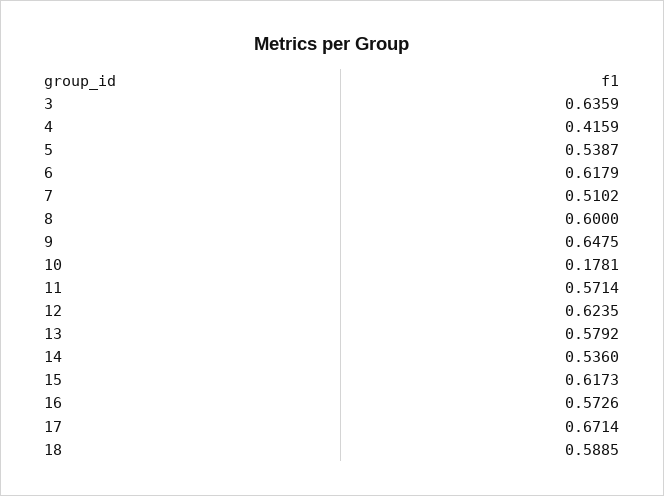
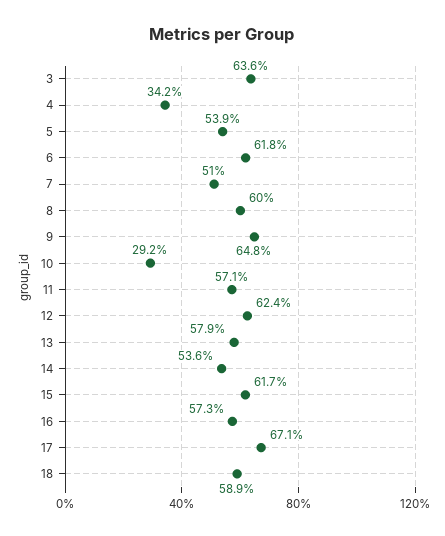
  {
    "3": 0.6359,
-   "4": 0.4159,
+   "4": 0.342,
    "5": 0.5387,
    "6": 0.6179,
    "7": 0.5102,
    "8": 0.6,
    "9": 0.6475,
-   "10": 0.1781,
+   "10": 0.292,
    "11": 0.5714,
    "12": 0.6235,
    "13": 0.5792,
    "14": 0.536,
    "15": 0.6173,
    "16": 0.5726,
    "17": 0.6714,
    "18": 0.5885
  }

